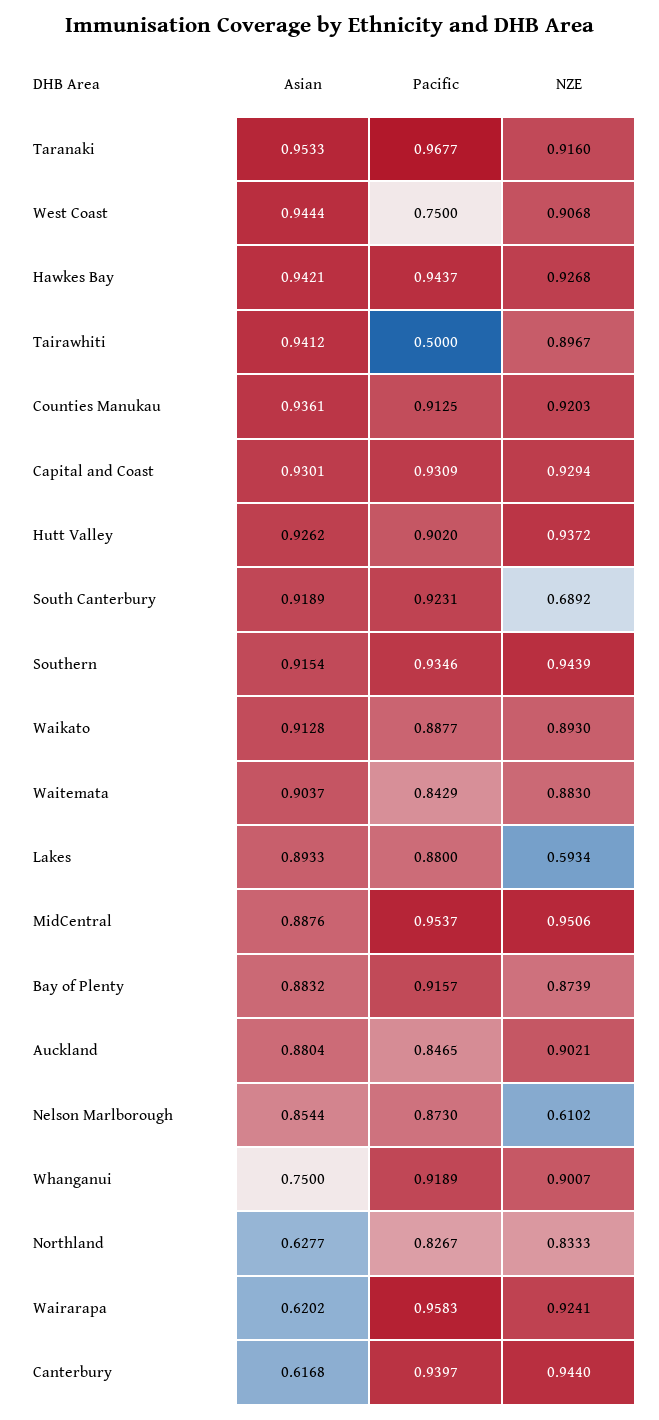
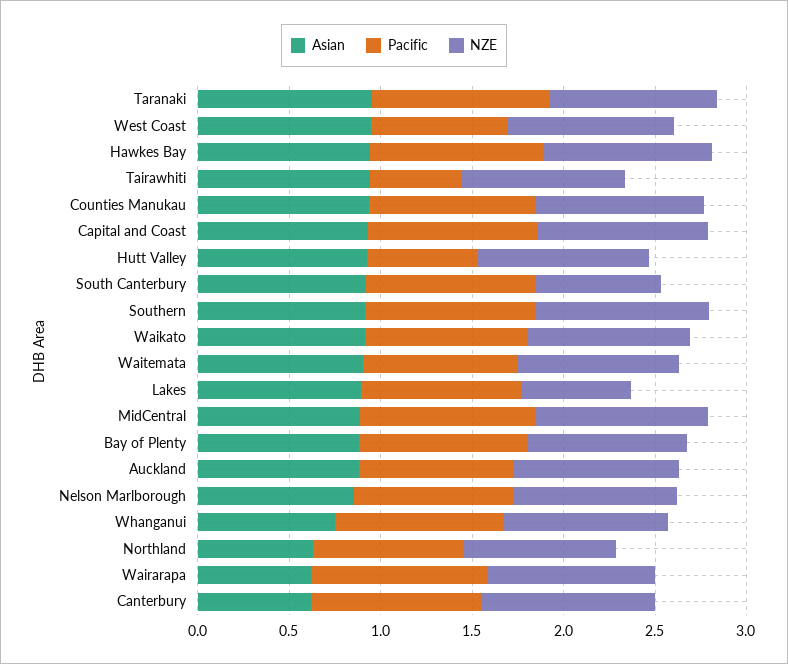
  {
    "Asian": {
      "Taranaki": 0.9533,
      "West Coast": 0.9444,
      "Hawkes Bay": 0.9421,
      "Tairawhiti": 0.9412,
      "Counties Manukau": 0.9361,
      "Capital and Coast": 0.9301,
      "Hutt Valley": 0.9262,
      "South Canterbury": 0.9189,
      "Southern": 0.9154,
      "Waikato": 0.9128,
      "Waitemata": 0.9037,
      "Lakes": 0.8933,
      "MidCentral": 0.8876,
      "Bay of Plenty": 0.8832,
      "Auckland": 0.8804,
      "Nelson Marlborough": 0.8544,
      "Whanganui": 0.75,
      "Northland": 0.6277,
      "Wairarapa": 0.6202,
      "Canterbury": 0.6168
    },
    "Pacific": {
      "Taranaki": 0.9677,
      "West Coast": 0.75,
      "Hawkes Bay": 0.9437,
      "Tairawhiti": 0.5,
      "Counties Manukau": 0.9125,
      "Capital and Coast": 0.9309,
-     "Hutt Valley": 0.902,
+     "Hutt Valley": 0.6,
      "South Canterbury": 0.9231,
      "Southern": 0.9346,
      "Waikato": 0.8877,
      "Waitemata": 0.8429,
      "Lakes": 0.88,
      "MidCentral": 0.9537,
      "Bay of Plenty": 0.9157,
      "Auckland": 0.8465,
      "Nelson Marlborough": 0.873,
      "Whanganui": 0.9189,
      "Northland": 0.8267,
      "Wairarapa": 0.9583,
      "Canterbury": 0.9397
    },
    "NZE": {
      "Taranaki": 0.916,
      "West Coast": 0.9068,
      "Hawkes Bay": 0.9268,
      "Tairawhiti": 0.8967,
      "Counties Manukau": 0.9203,
      "Capital and Coast": 0.9294,
      "Hutt Valley": 0.9372,
      "South Canterbury": 0.6892,
      "Southern": 0.9439,
      "Waikato": 0.893,
      "Waitemata": 0.883,
      "Lakes": 0.5934,
      "MidCentral": 0.9506,
      "Bay of Plenty": 0.8739,
      "Auckland": 0.9021,
-     "Nelson Marlborough": 0.6102,
+     "Nelson Marlborough": 0.9,
      "Whanganui": 0.9007,
      "Northland": 0.8333,
      "Wairarapa": 0.9241,
      "Canterbury": 0.944
    }
  }

